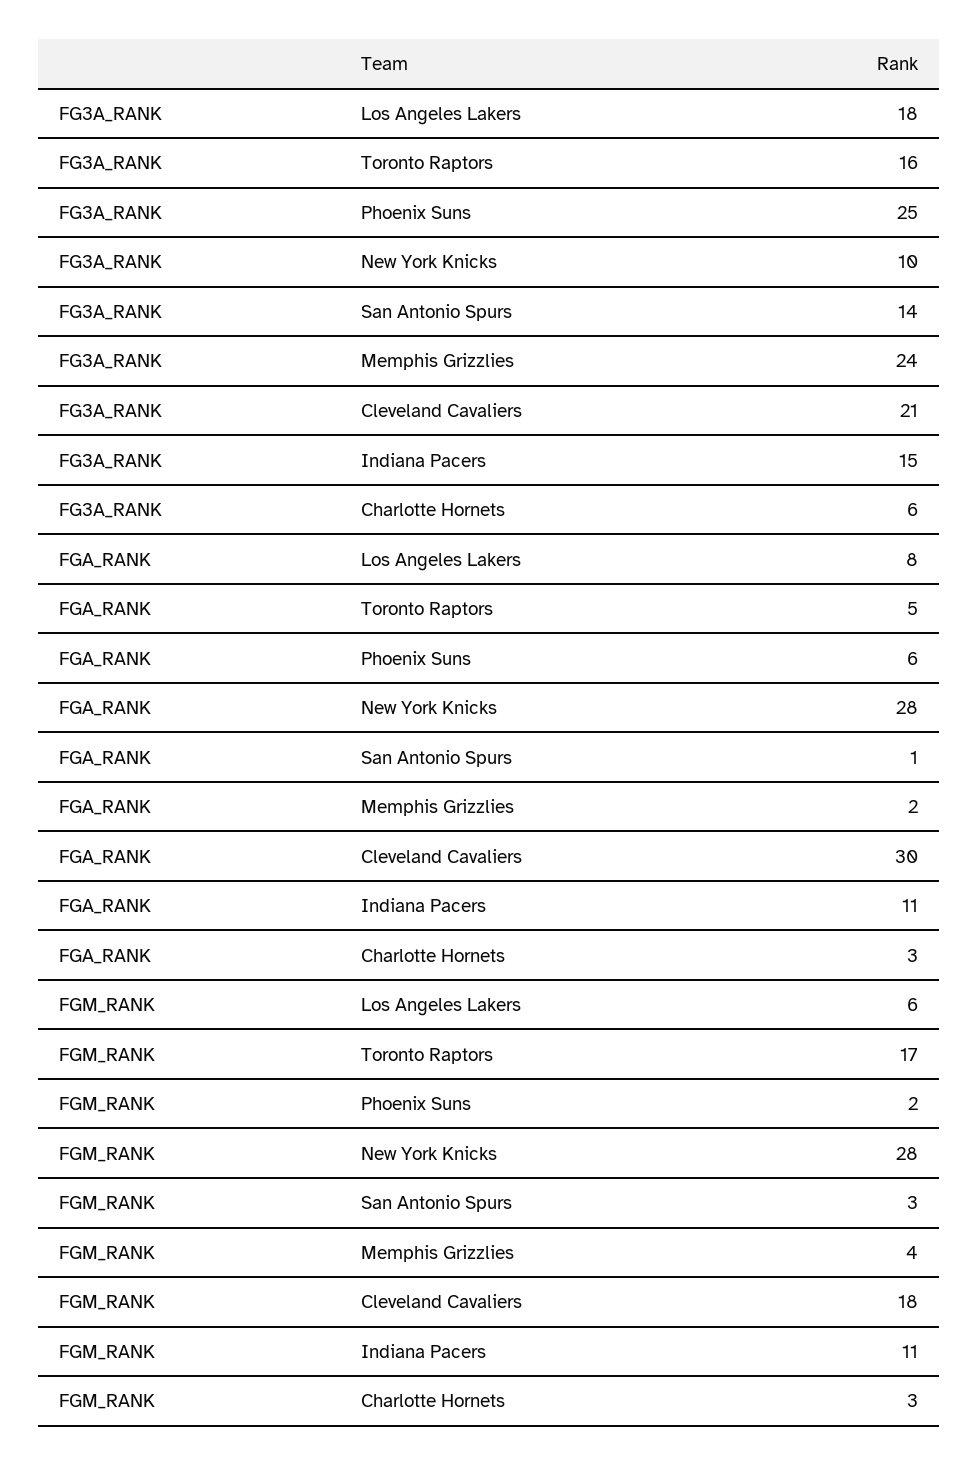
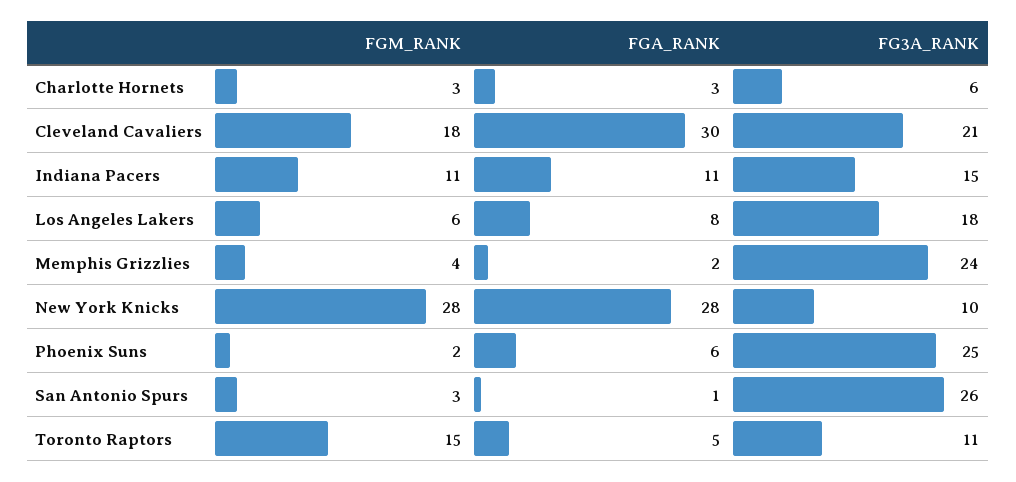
  {
    "FG3A_RANK": {
      "Los Angeles Lakers": 18,
-     "Toronto Raptors": 16,
+     "Toronto Raptors": 11,
      "Phoenix Suns": 25,
      "New York Knicks": 10,
-     "San Antonio Spurs": 14,
+     "San Antonio Spurs": 26,
      "Memphis Grizzlies": 24,
      "Cleveland Cavaliers": 21,
      "Indiana Pacers": 15,
      "Charlotte Hornets": 6
    },
    "FGA_RANK": {
      "Los Angeles Lakers": 8,
      "Toronto Raptors": 5,
      "Phoenix Suns": 6,
      "New York Knicks": 28,
      "San Antonio Spurs": 1,
      "Memphis Grizzlies": 2,
      "Cleveland Cavaliers": 30,
      "Indiana Pacers": 11,
      "Charlotte Hornets": 3
    },
    "FGM_RANK": {
      "Los Angeles Lakers": 6,
-     "Toronto Raptors": 17,
+     "Toronto Raptors": 15,
      "Phoenix Suns": 2,
      "New York Knicks": 28,
      "San Antonio Spurs": 3,
      "Memphis Grizzlies": 4,
      "Cleveland Cavaliers": 18,
      "Indiana Pacers": 11,
      "Charlotte Hornets": 3
    }
  }

